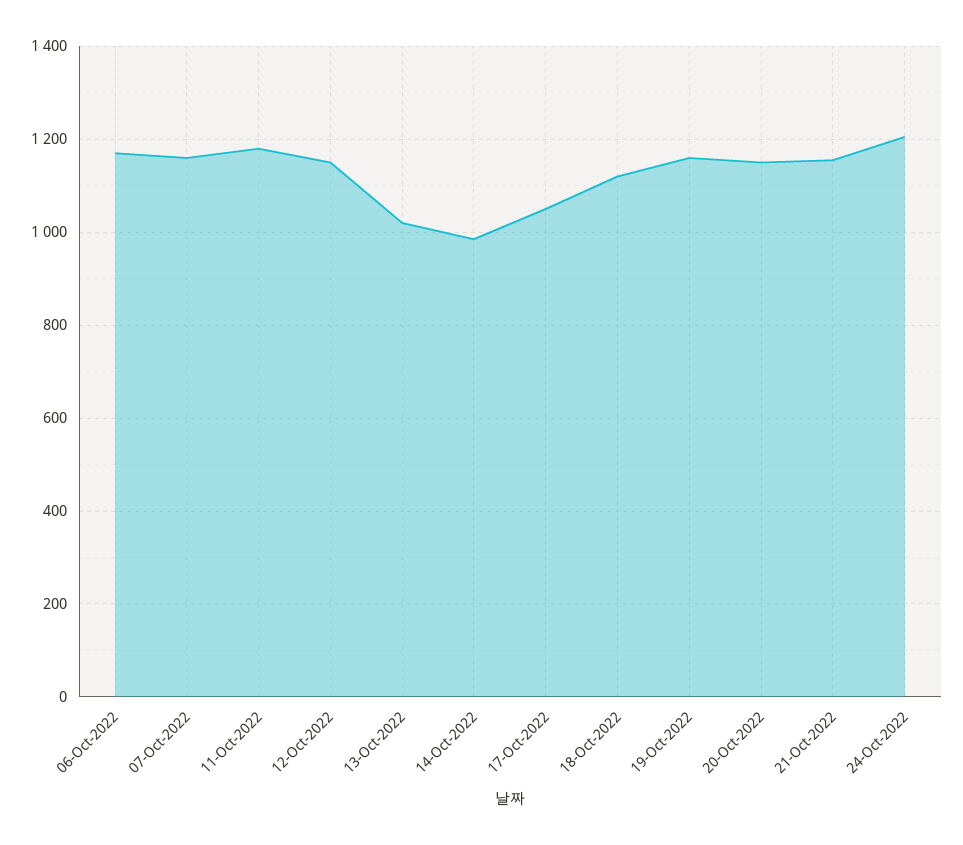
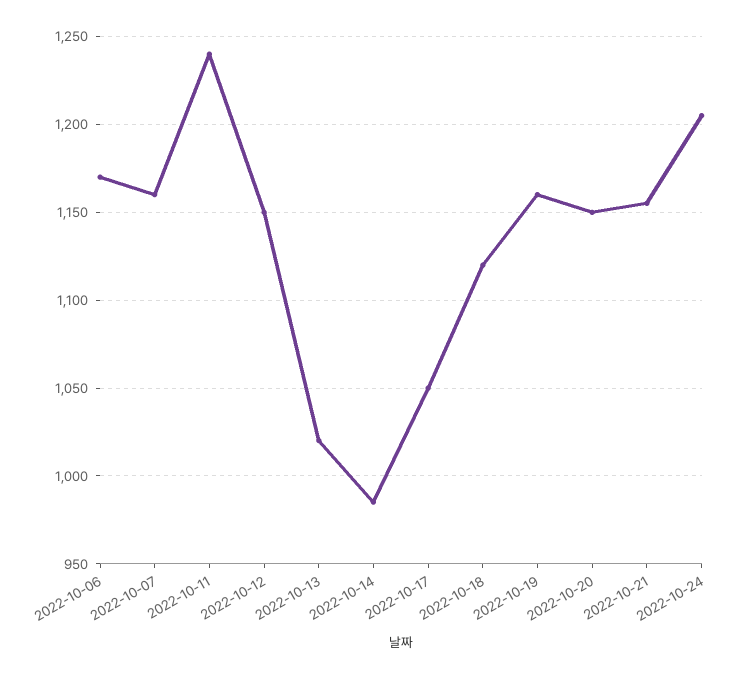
  {
    "06-Oct-2022": 1170,
    "07-Oct-2022": 1160,
-   "11-Oct-2022": 1180,
+   "11-Oct-2022": 1240,
    "12-Oct-2022": 1150,
    "13-Oct-2022": 1020,
    "14-Oct-2022": 985,
    "17-Oct-2022": 1050,
    "18-Oct-2022": 1120,
    "19-Oct-2022": 1160,
    "20-Oct-2022": 1150,
    "21-Oct-2022": 1155,
    "24-Oct-2022": 1205
  }

